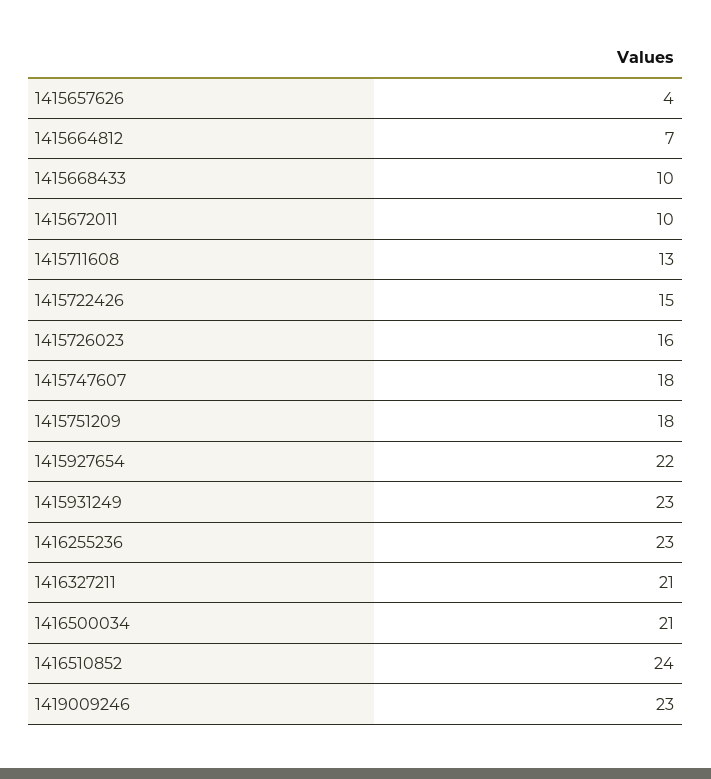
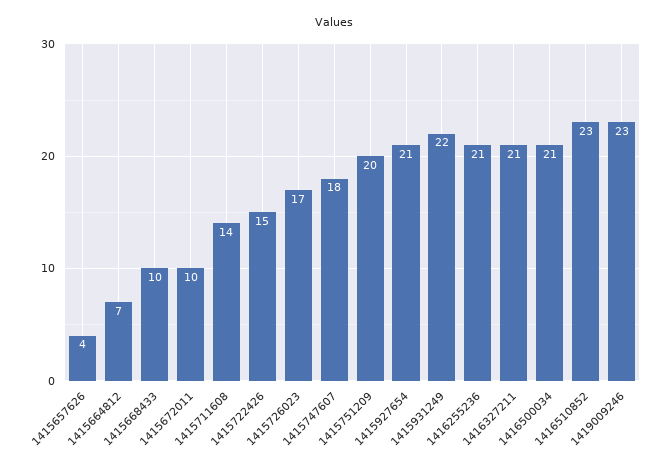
  {
    "1415657626": 4,
    "1415664812": 7,
    "1415668433": 10,
    "1415672011": 10,
-   "1415711608": 13,
+   "1415711608": 14,
    "1415722426": 15,
-   "1415726023": 16,
+   "1415726023": 17,
    "1415747607": 18,
-   "1415751209": 18,
+   "1415751209": 20,
-   "1415927654": 22,
+   "1415927654": 21,
-   "1415931249": 23,
+   "1415931249": 22,
-   "1416255236": 23,
+   "1416255236": 21,
    "1416327211": 21,
    "1416500034": 21,
-   "1416510852": 24,
+   "1416510852": 23,
    "1419009246": 23
  }

